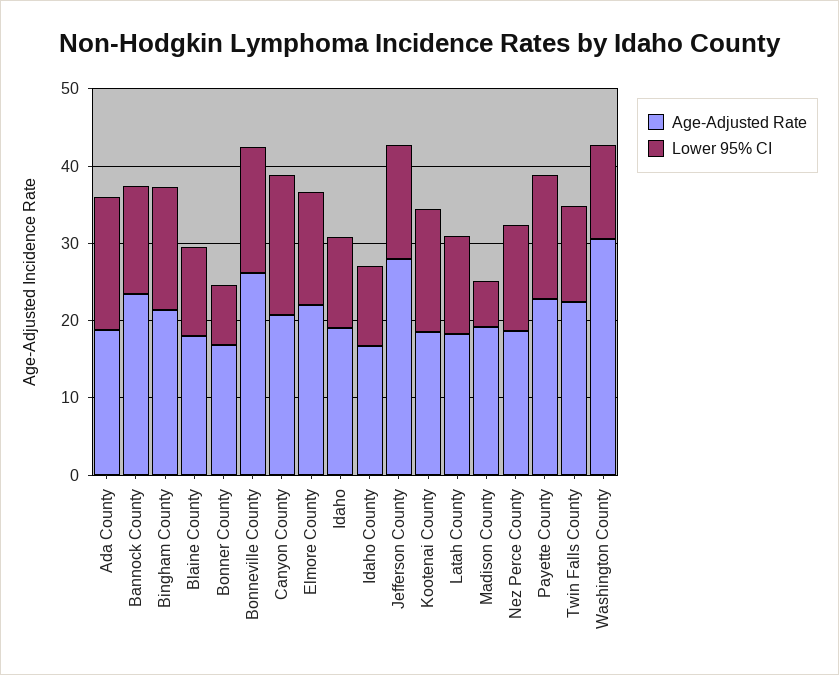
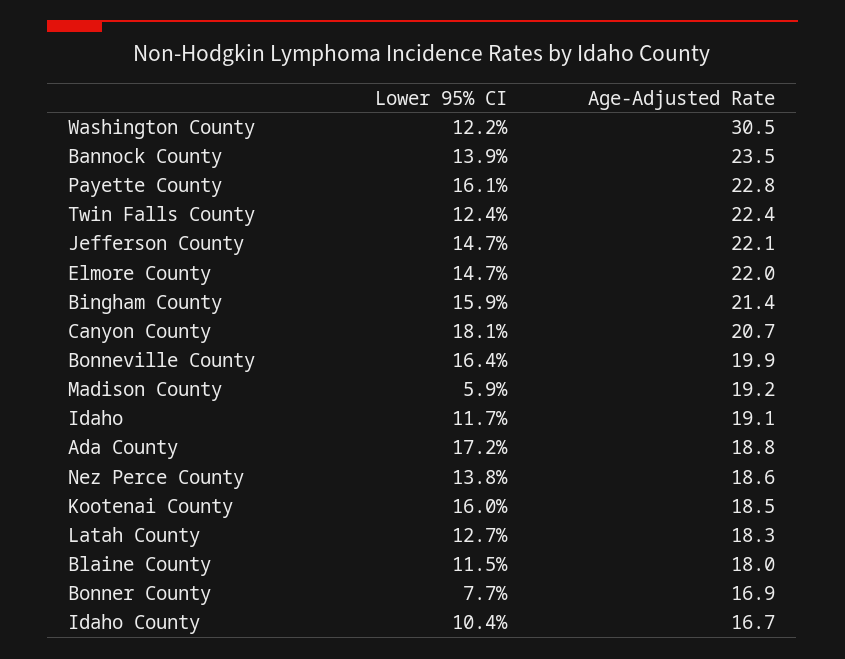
  {
    "Age-Adjusted Rate": {
      "Ada County": 18.8,
      "Bannock County": 23.5,
      "Bingham County": 21.4,
      "Blaine County": 18,
      "Bonner County": 16.9,
-     "Bonneville County": 26,
+     "Bonneville County": 19.9,
      "Canyon County": 20.7,
      "Elmore County": 22,
      "Idaho": 19.1,
      "Idaho County": 16.7,
-     "Jefferson County": 28,
+     "Jefferson County": 22.1,
      "Kootenai County": 18.5,
      "Latah County": 18.3,
      "Madison County": 19.2,
      "Nez Perce County": 18.6,
      "Payette County": 22.8,
      "Twin Falls County": 22.4,
      "Washington County": 30.5
    },
    "Lower 95% CI": {
      "Ada County": 17.2,
      "Bannock County": 13.9,
      "Bingham County": 15.9,
      "Blaine County": 11.5,
      "Bonner County": 7.7,
      "Bonneville County": 16.4,
      "Canyon County": 18.1,
      "Elmore County": 14.7,
      "Idaho": 11.7,
      "Idaho County": 10.4,
      "Jefferson County": 14.7,
      "Kootenai County": 16,
      "Latah County": 12.7,
      "Madison County": 5.9,
      "Nez Perce County": 13.8,
      "Payette County": 16.1,
      "Twin Falls County": 12.4,
      "Washington County": 12.2
    }
  }

